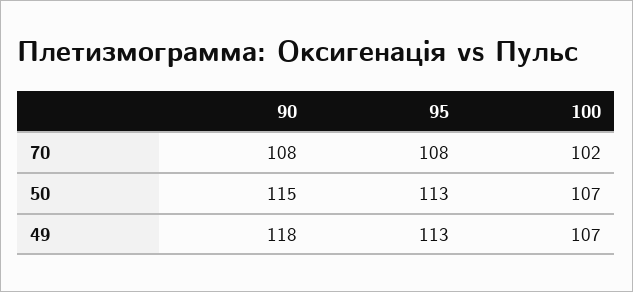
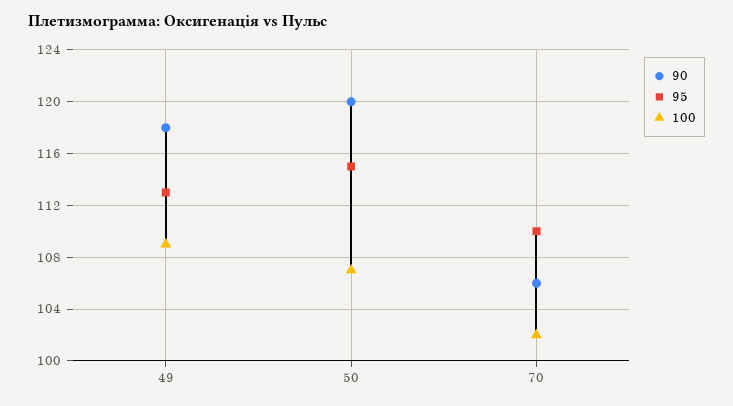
  {
    "90": {
-     "70": 108,
+     "70": 106,
-     "50": 115,
+     "50": 120,
      "49": 118
    },
    "95": {
-     "70": 108,
+     "70": 110,
-     "50": 113,
+     "50": 115,
      "49": 113
    },
    "100": {
      "70": 102,
      "50": 107,
-     "49": 107
+     "49": 109
    }
  }

